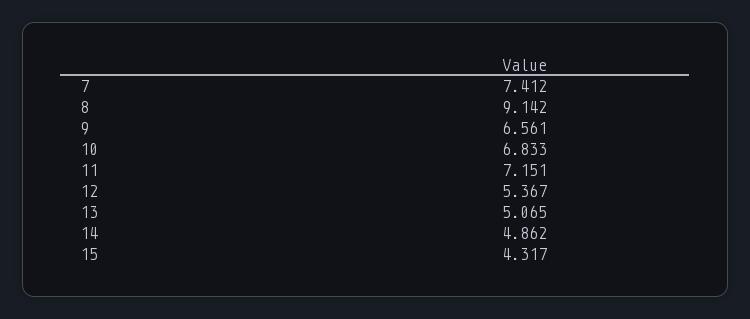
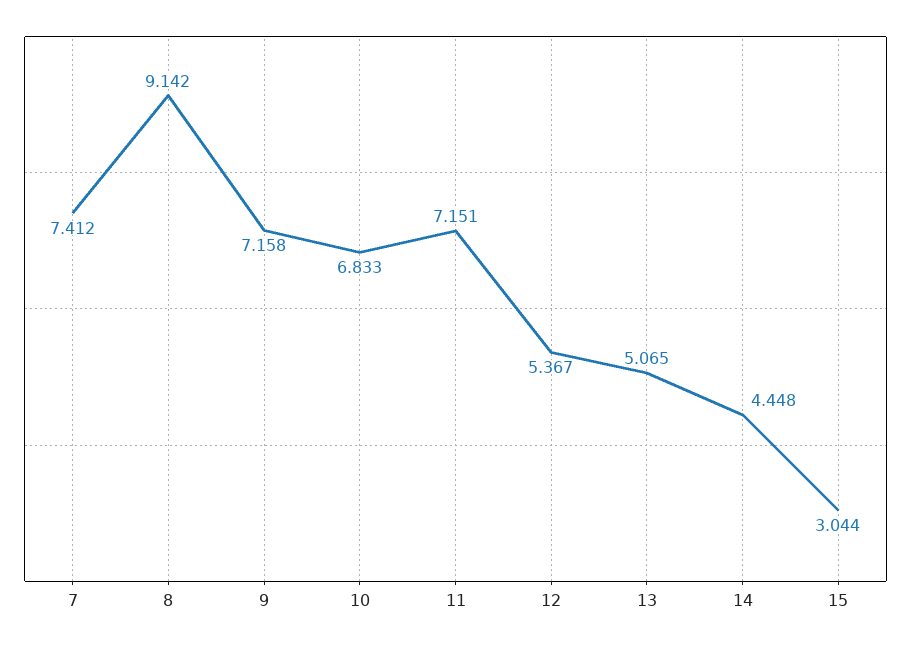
  {
    "7": 7.412,
    "8": 9.142,
-   "9": 6.561,
+   "9": 7.158,
    "10": 6.833,
    "11": 7.151,
    "12": 5.367,
    "13": 5.065,
-   "14": 4.862,
+   "14": 4.448,
-   "15": 4.317
+   "15": 3.044
  }

